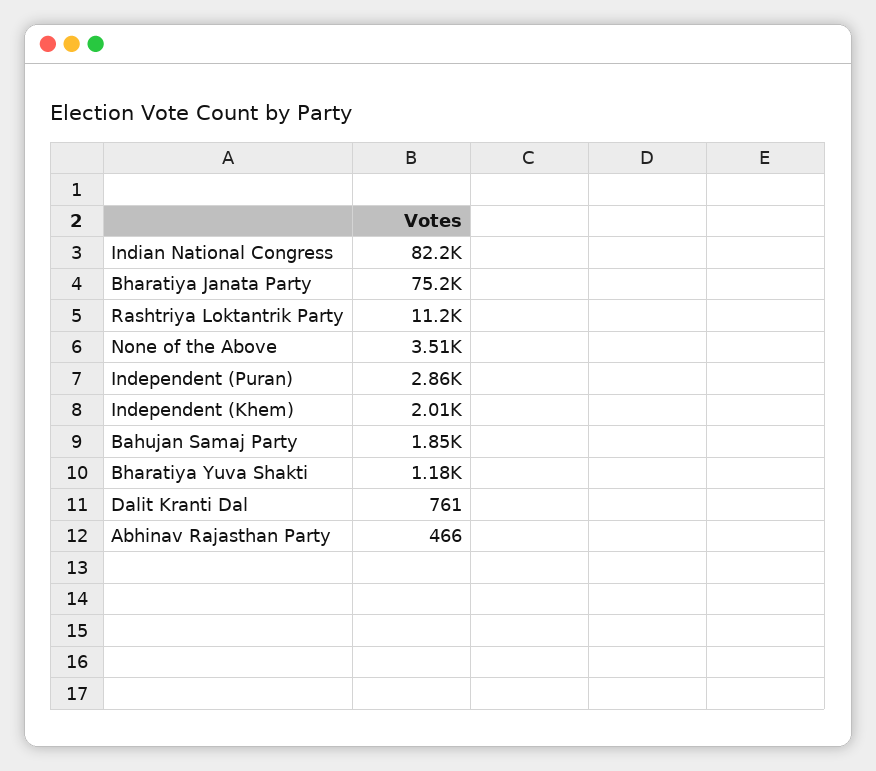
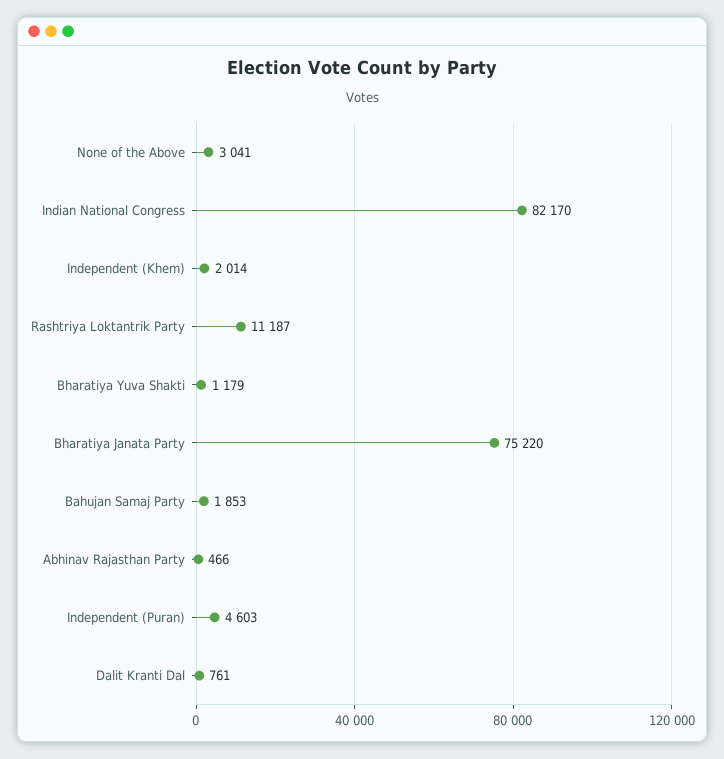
  {
    "Indian National Congress": 82170,
    "Bharatiya Janata Party": 75220,
    "Rashtriya Loktantrik Party": 11187,
-   "None of the Above": 3510,
+   "None of the Above": 3041,
-   "Independent (Puran)": 2860,
+   "Independent (Puran)": 4603,
    "Independent (Khem)": 2014,
    "Bahujan Samaj Party": 1853,
    "Bharatiya Yuva Shakti": 1179,
    "Dalit Kranti Dal": 761,
    "Abhinav Rajasthan Party": 466
  }

